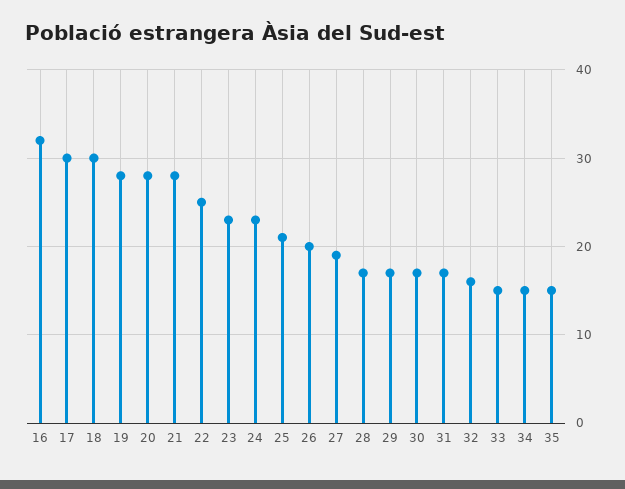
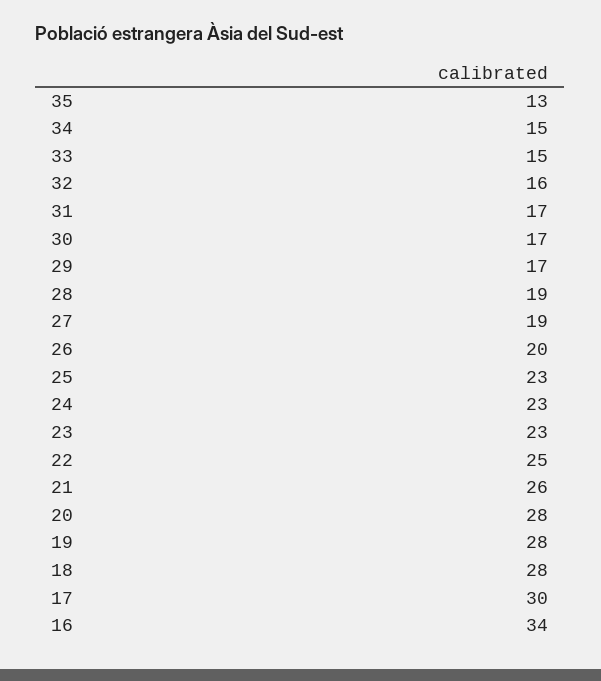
  {
-   "16": 32,
+   "16": 34,
    "17": 30,
-   "18": 30,
+   "18": 28,
    "19": 28,
    "20": 28,
-   "21": 28,
+   "21": 26,
    "22": 25,
    "23": 23,
    "24": 23,
-   "25": 21,
+   "25": 23,
    "26": 20,
    "27": 19,
-   "28": 17,
+   "28": 19,
    "29": 17,
    "30": 17,
    "31": 17,
    "32": 16,
    "33": 15,
    "34": 15,
-   "35": 15
+   "35": 13
  }

